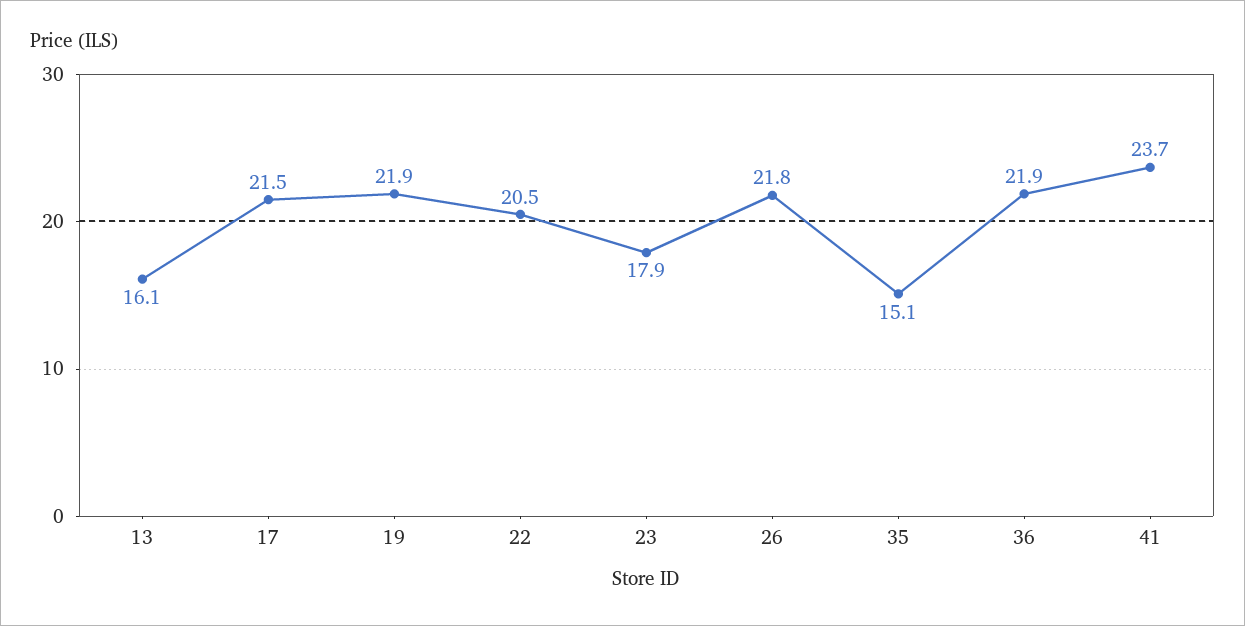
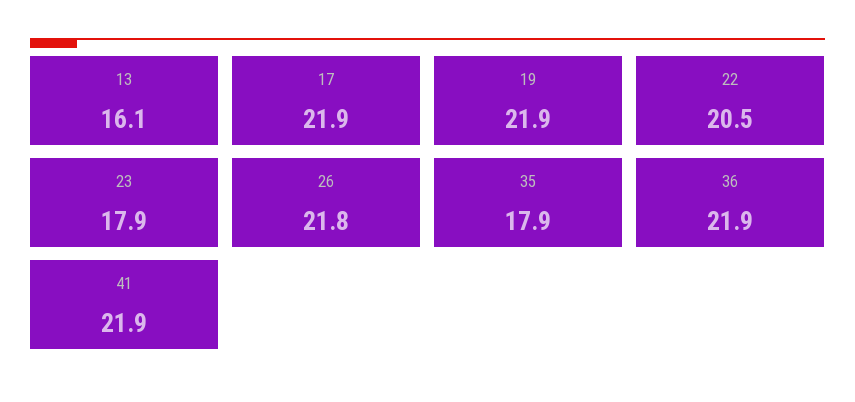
  {
    "13": 16.1,
-   "17": 21.5,
+   "17": 21.9,
    "19": 21.9,
    "22": 20.5,
    "23": 17.9,
    "26": 21.8,
-   "35": 15.1,
+   "35": 17.9,
    "36": 21.9,
-   "41": 23.7
+   "41": 21.9
  }

